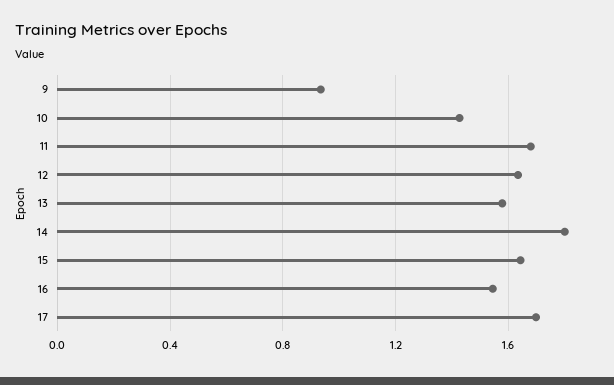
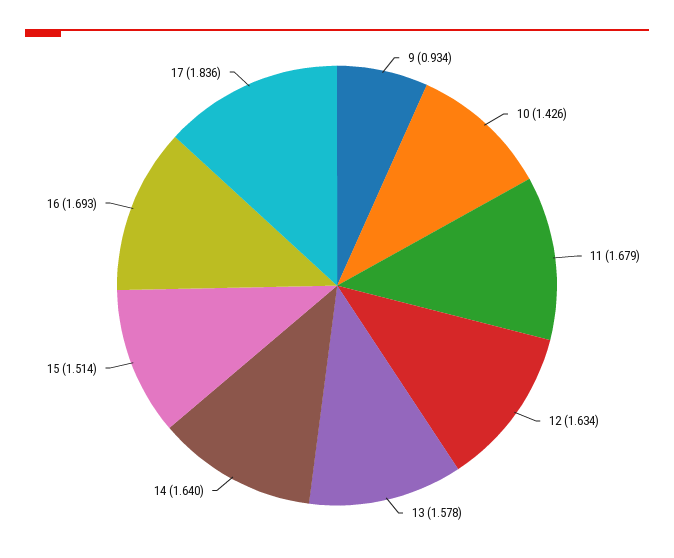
  {
    "9": 0.934,
    "10": 1.426,
    "11": 1.679,
    "12": 1.634,
    "13": 1.578,
-   "14": 1.8,
+   "14": 1.64,
-   "15": 1.65,
+   "15": 1.514,
-   "16": 1.55,
+   "16": 1.693,
-   "17": 1.7
+   "17": 1.836
  }

